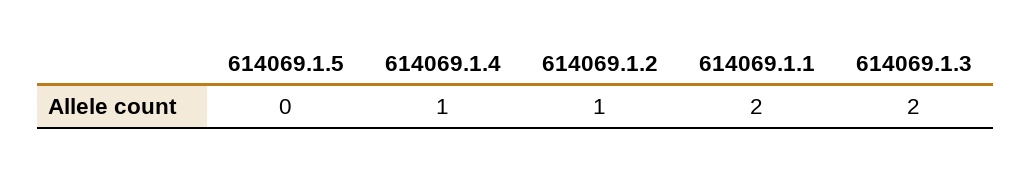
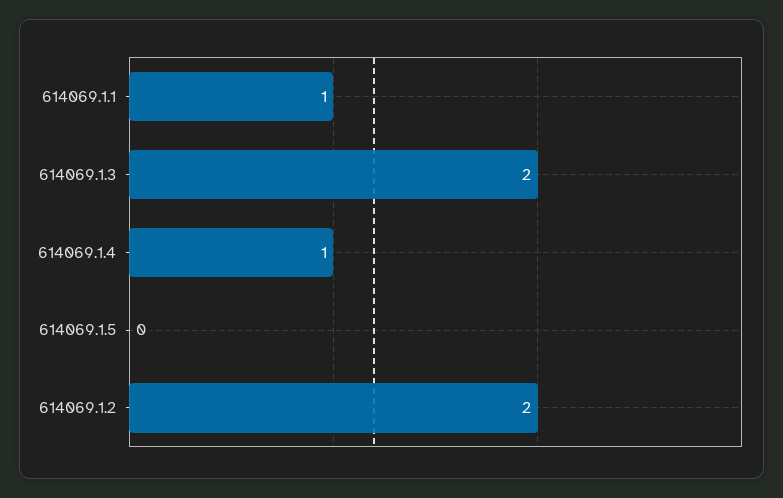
  {
    "614069.1.5": 0,
    "614069.1.4": 1,
-   "614069.1.2": 1,
+   "614069.1.2": 2,
-   "614069.1.1": 2,
+   "614069.1.1": 1,
    "614069.1.3": 2
  }

